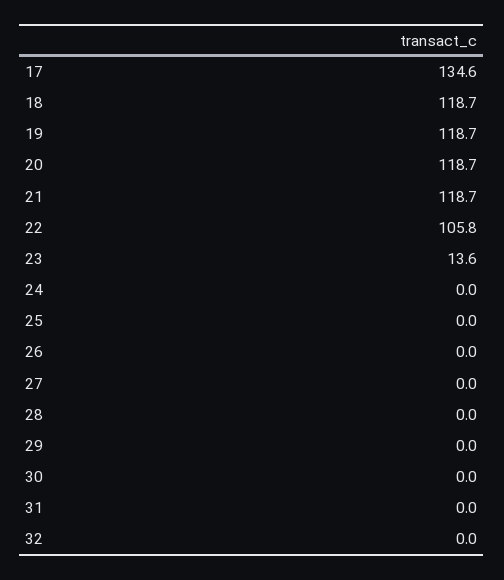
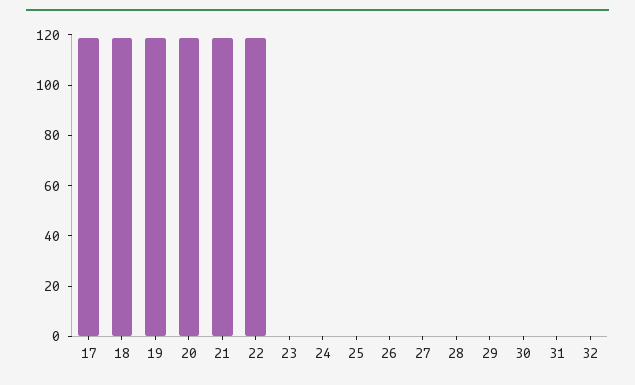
  {
-   "17": 134.6,
+   "17": 120,
    "18": 118.7,
    "19": 118.7,
    "20": 118.7,
    "21": 118.7,
-   "22": 105.8,
+   "22": 120,
-   "23": 13.6,
+   "23": 0,
    "24": 0,
    "25": 0,
    "26": 0,
    "27": 0,
    "28": 0,
    "29": 0,
    "30": 0,
    "31": 0,
    "32": 0
  }

